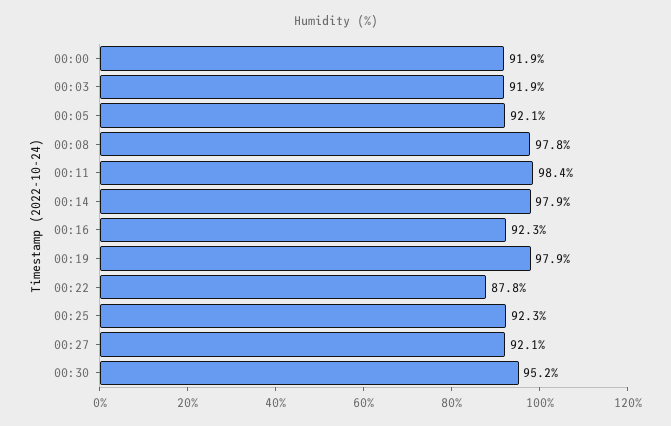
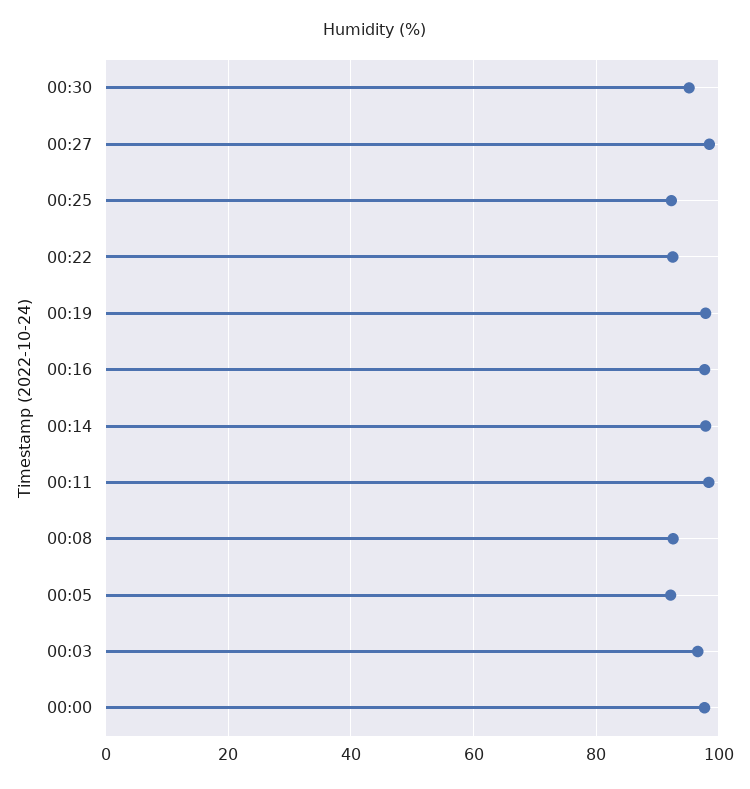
  {
-   "00:00": 91.9,
+   "00:00": 98,
-   "00:03": 91.9,
+   "00:03": 96,
    "00:05": 92.1,
-   "00:08": 97.8,
+   "00:08": 92,
    "00:11": 98.4,
    "00:14": 97.9,
-   "00:16": 92.3,
+   "00:16": 98,
    "00:19": 97.9,
-   "00:22": 87.8,
+   "00:22": 92,
    "00:25": 92.3,
-   "00:27": 92.1,
+   "00:27": 98,
    "00:30": 95.2
  }

